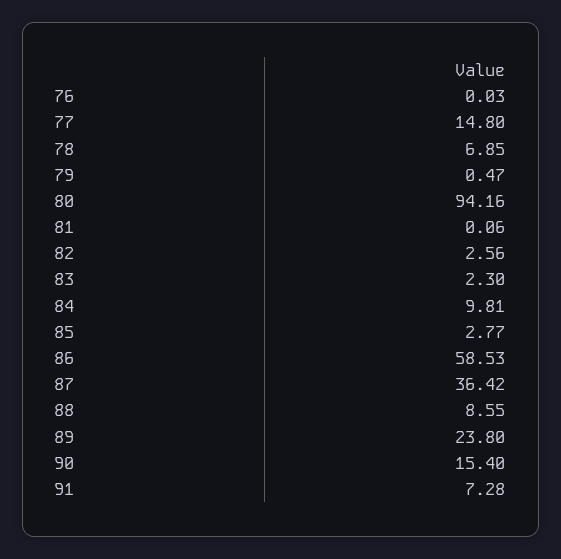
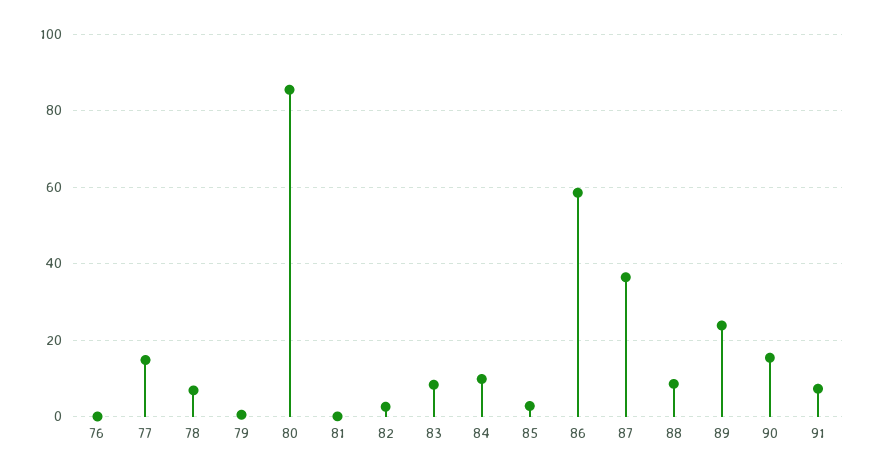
  {
    "76": 0.03,
    "77": 14.8,
    "78": 6.85,
    "79": 0.47,
-   "80": 94.16,
+   "80": 86,
    "81": 0.06,
    "82": 2.56,
-   "83": 2.3,
+   "83": 8,
    "84": 9.81,
    "85": 2.77,
    "86": 58.53,
    "87": 36.42,
    "88": 8.55,
    "89": 23.8,
    "90": 15.4,
    "91": 7.28
  }

